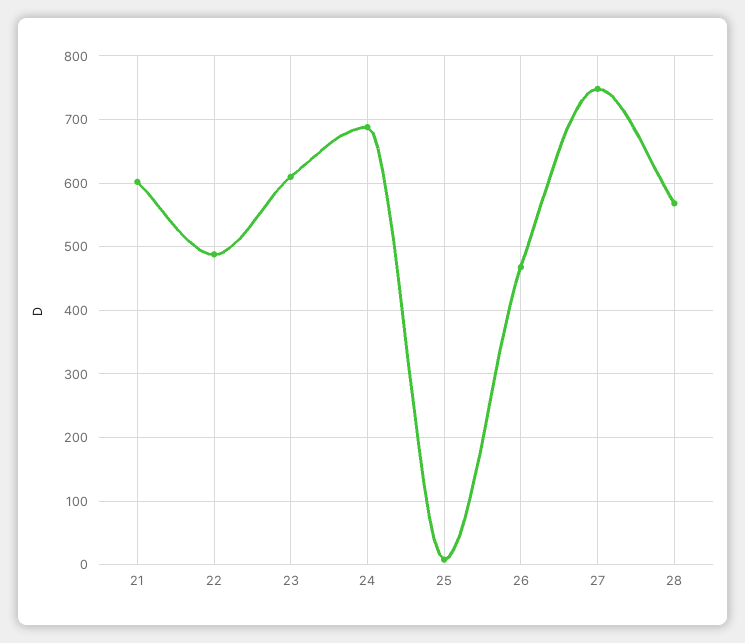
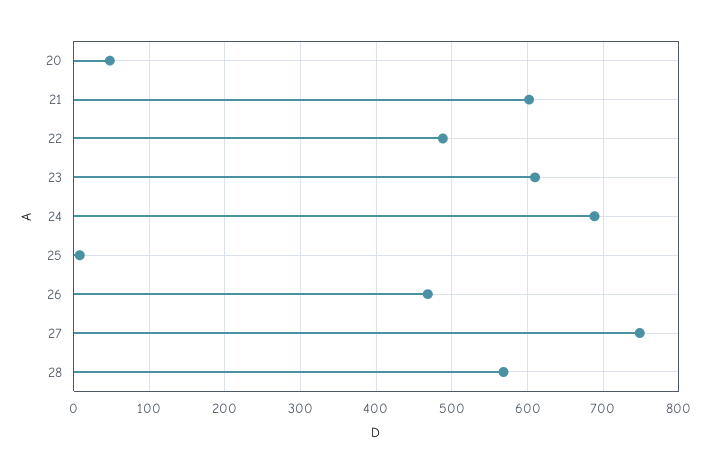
  {
    "21": 600,
    "22": 490,
    "23": 610,
    "24": 690,
    "25": 10,
    "26": 470,
    "27": 750,
-   "28": 570
+   "28": 570,
+   "20": 50
  }

